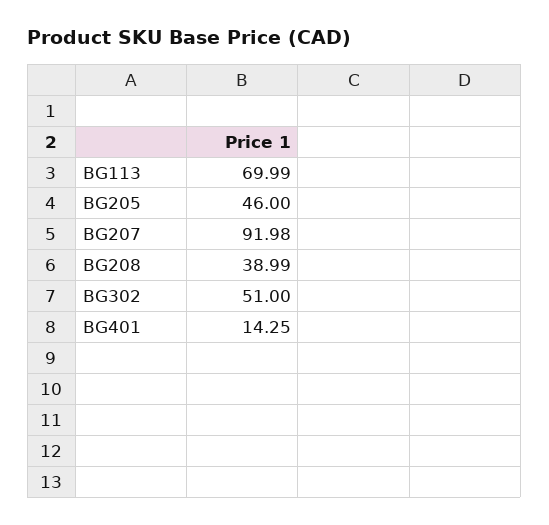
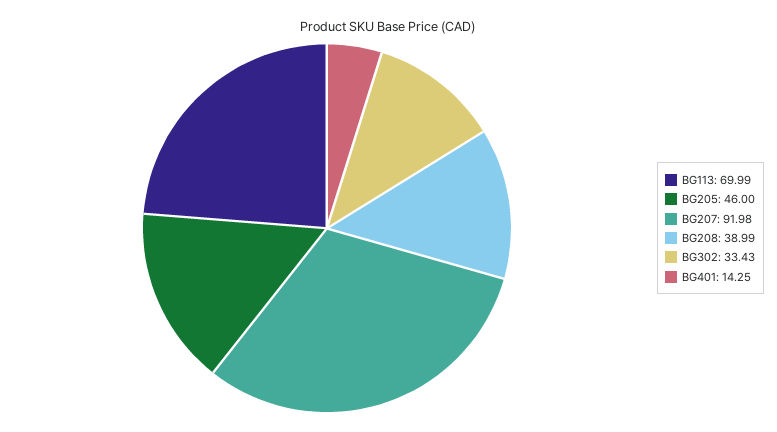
  {
    "BG113": 69.99,
    "BG205": 46,
    "BG207": 91.98,
    "BG208": 38.99,
-   "BG302": 51,
+   "BG302": 33.43,
    "BG401": 14.25
  }

